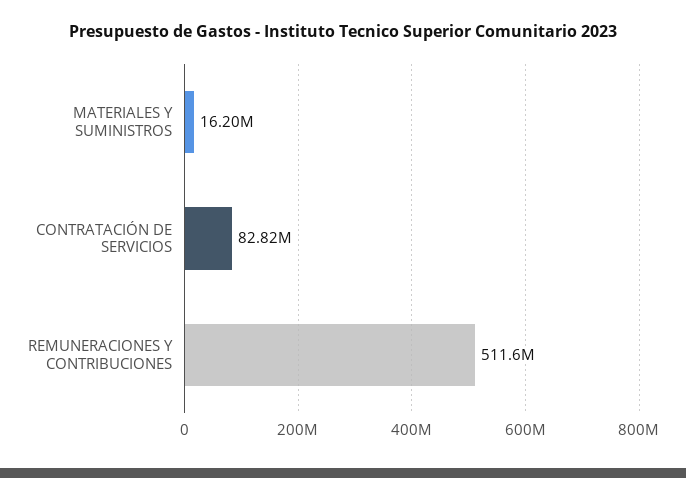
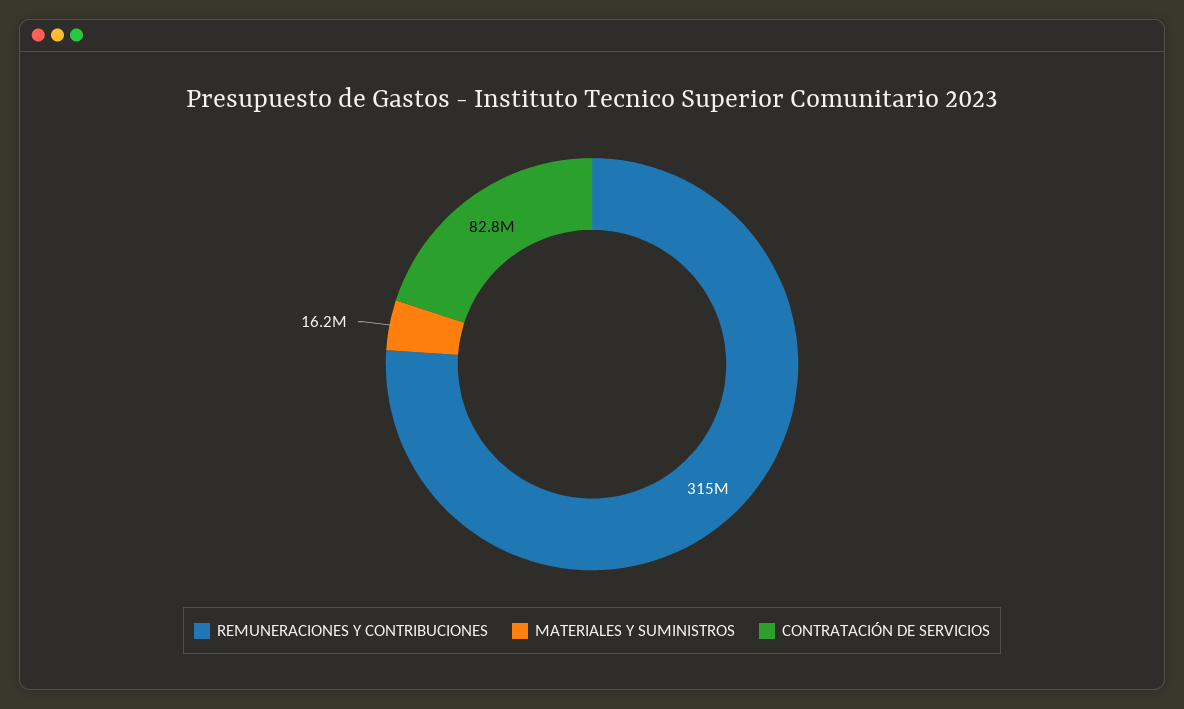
  {
    "MATERIALES Y SUMINISTROS": 16200000,
    "CONTRATACIÓN DE SERVICIOS": 82820000,
-   "REMUNERACIONES Y CONTRIBUCIONES": 511600000
+   "REMUNERACIONES Y CONTRIBUCIONES": 315000000
  }

